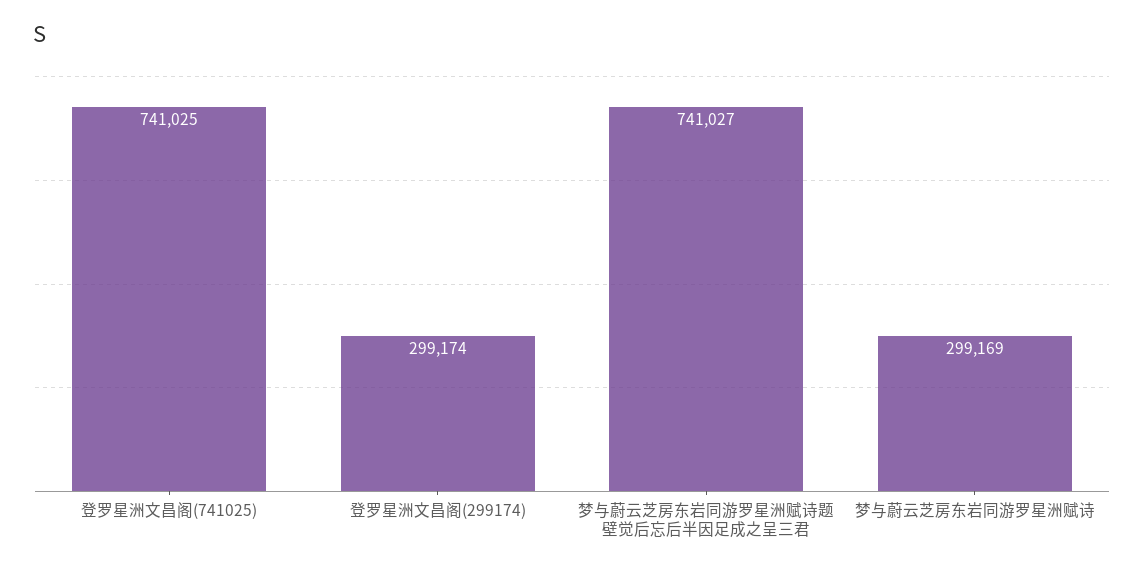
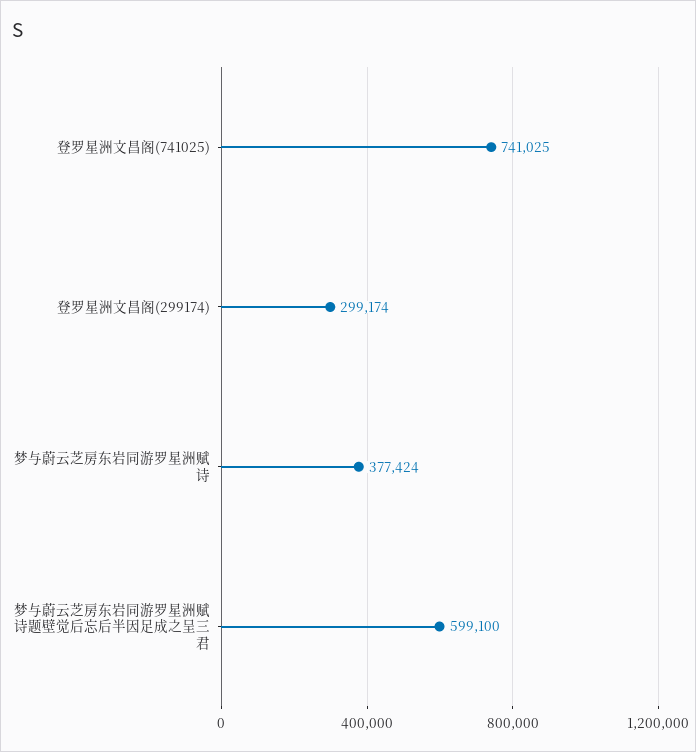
  {
    "登罗星洲文昌阁(741025)": 741025,
    "登罗星洲文昌阁(299174)": 299174,
-   "梦与蔚云芝房东岩同游罗星洲赋诗题壁觉后忘后半因足成之呈三君": 741027,
+   "梦与蔚云芝房东岩同游罗星洲赋诗题壁觉后忘后半因足成之呈三君": 599100,
-   "梦与蔚云芝房东岩同游罗星洲赋诗": 299169
+   "梦与蔚云芝房东岩同游罗星洲赋诗": 377424
  }

